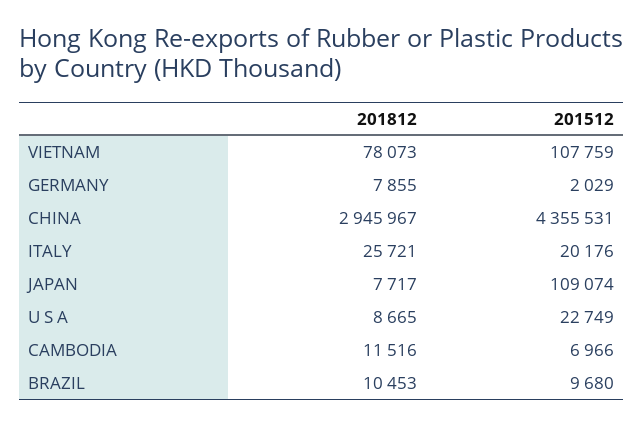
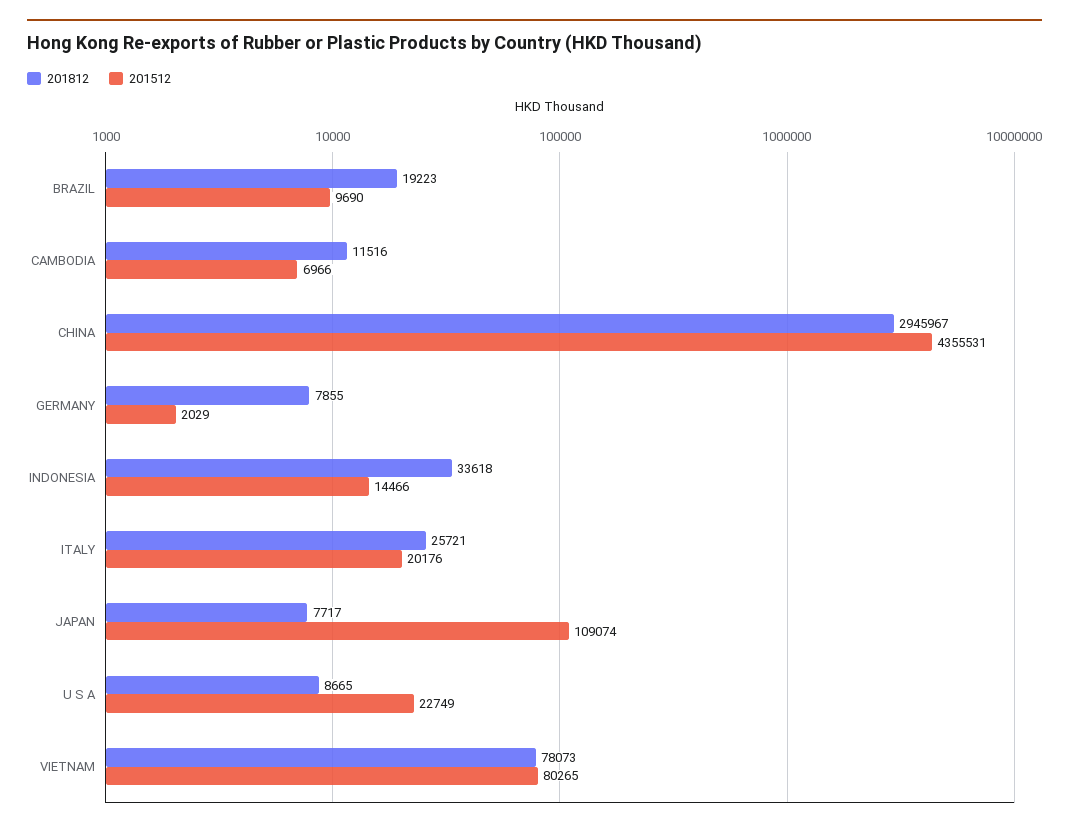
  {
    "201812": {
      "VIETNAM": 78073,
      "GERMANY": 7855,
      "CHINA": 2945967,
      "ITALY": 25721,
      "JAPAN": 7717,
      "U S A": 8665,
      "CAMBODIA": 11516,
-     "BRAZIL": 10453
+     "BRAZIL": 19223,
+     "INDONESIA": 33618
    },
    "201512": {
-     "VIETNAM": 107759,
+     "VIETNAM": 80265,
      "GERMANY": 2029,
      "CHINA": 4355531,
      "ITALY": 20176,
      "JAPAN": 109074,
      "U S A": 22749,
      "CAMBODIA": 6966,
-     "BRAZIL": 9680
+     "BRAZIL": 9690,
+     "INDONESIA": 14466
    }
  }

